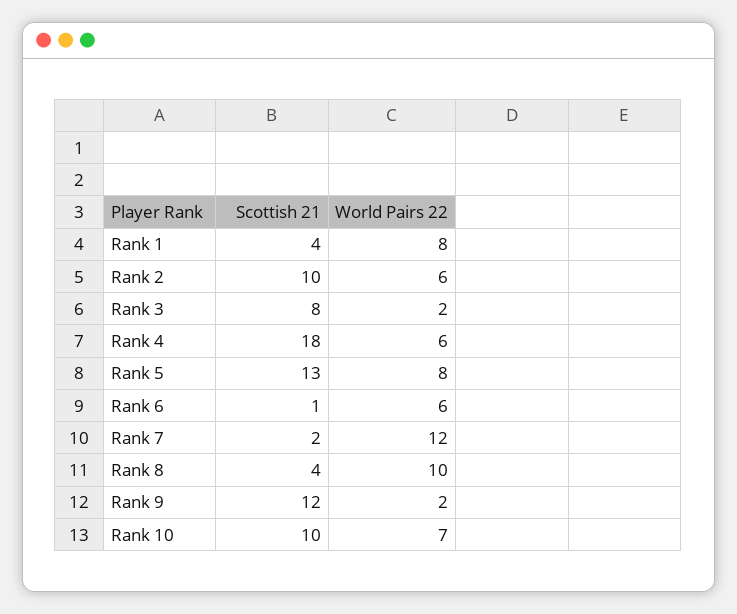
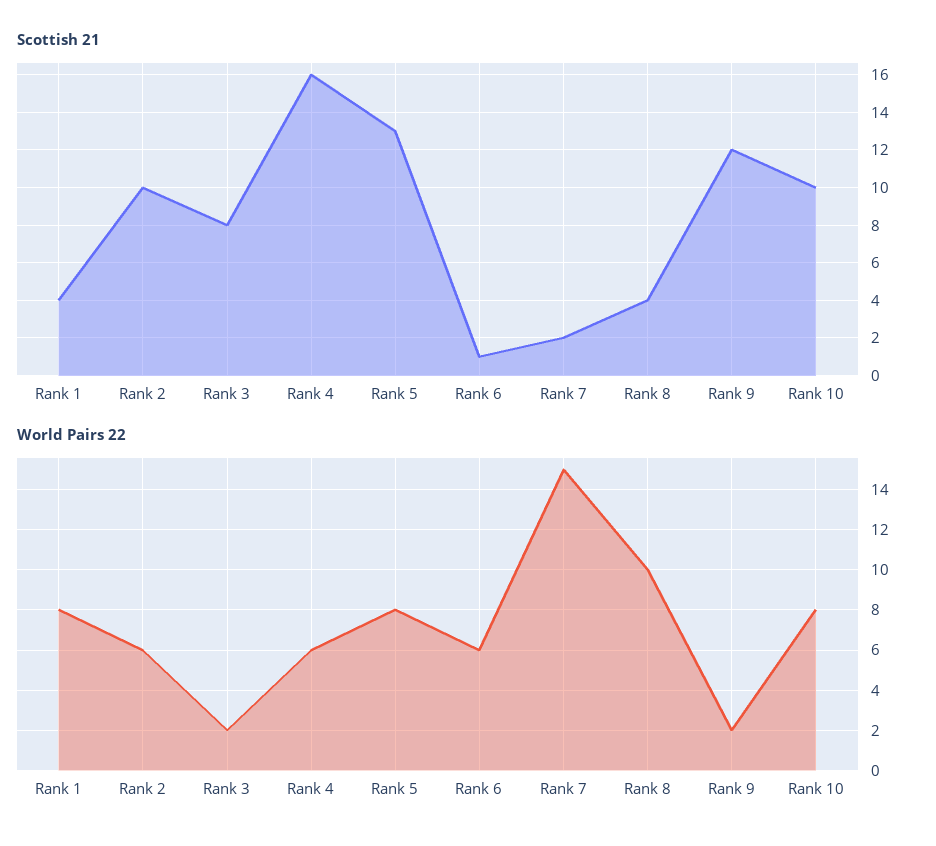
  {
    "Scottish 21": {
      "Rank 1": 4,
      "Rank 2": 10,
      "Rank 3": 8,
-     "Rank 4": 18,
+     "Rank 4": 16,
      "Rank 5": 13,
      "Rank 6": 1,
      "Rank 7": 2,
      "Rank 8": 4,
      "Rank 9": 12,
      "Rank 10": 10
    },
    "World Pairs 22": {
      "Rank 1": 8,
      "Rank 2": 6,
      "Rank 3": 2,
      "Rank 4": 6,
      "Rank 5": 8,
      "Rank 6": 6,
-     "Rank 7": 12,
+     "Rank 7": 15,
      "Rank 8": 10,
      "Rank 9": 2,
-     "Rank 10": 7
+     "Rank 10": 8
    }
  }

